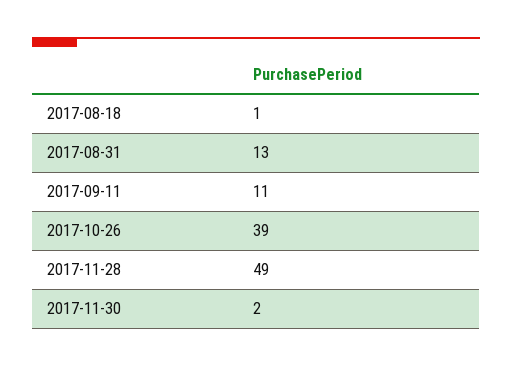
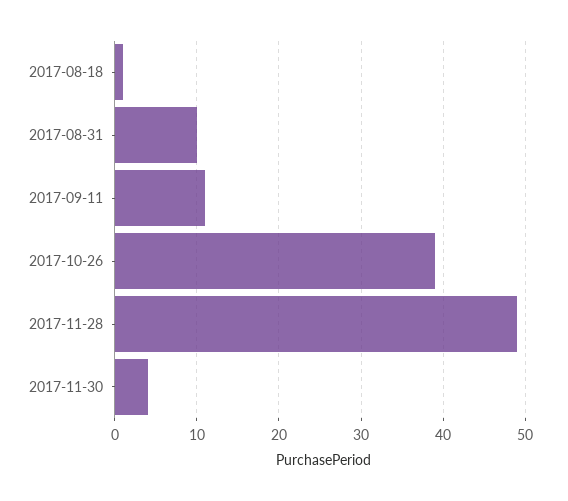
  {
    "2017-08-18": 1,
-   "2017-08-31": 13,
+   "2017-08-31": 10,
    "2017-09-11": 11,
    "2017-10-26": 39,
    "2017-11-28": 49,
-   "2017-11-30": 2
+   "2017-11-30": 4
  }

